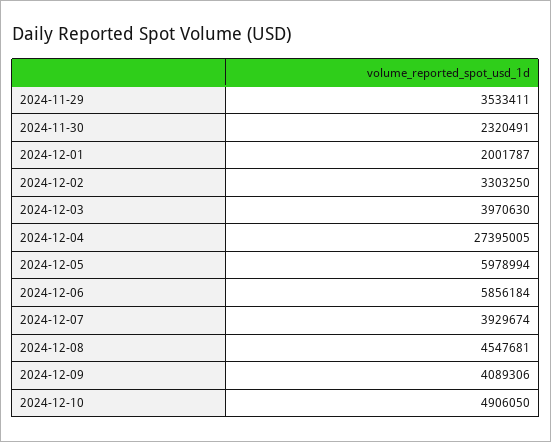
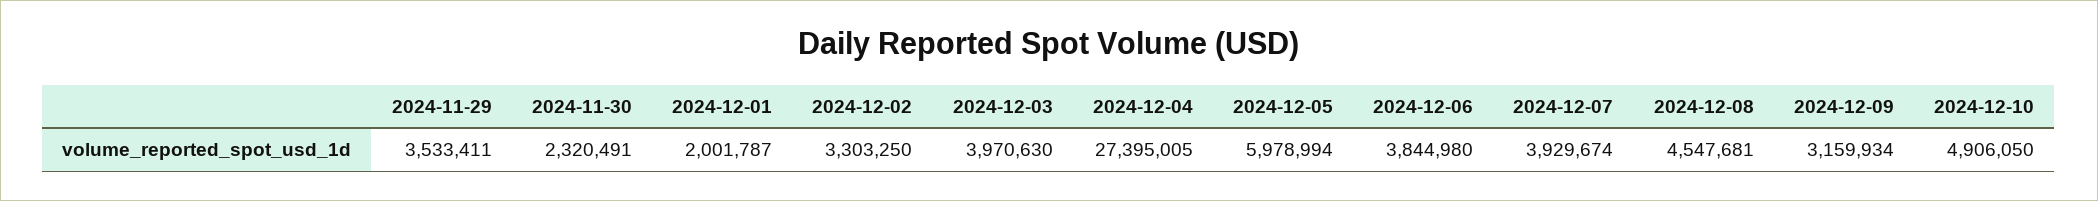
  {
    "2024-11-29": 3533411,
    "2024-11-30": 2320491,
    "2024-12-01": 2001787,
    "2024-12-02": 3303250,
    "2024-12-03": 3970630,
    "2024-12-04": 27395005,
    "2024-12-05": 5978994,
-   "2024-12-06": 5856184,
+   "2024-12-06": 3844980,
    "2024-12-07": 3929674,
    "2024-12-08": 4547681,
-   "2024-12-09": 4089306,
+   "2024-12-09": 3159934,
    "2024-12-10": 4906050
  }

